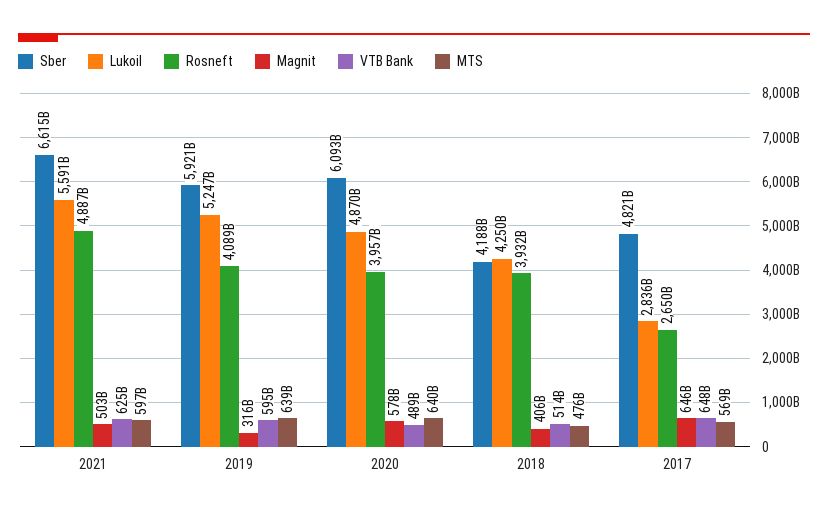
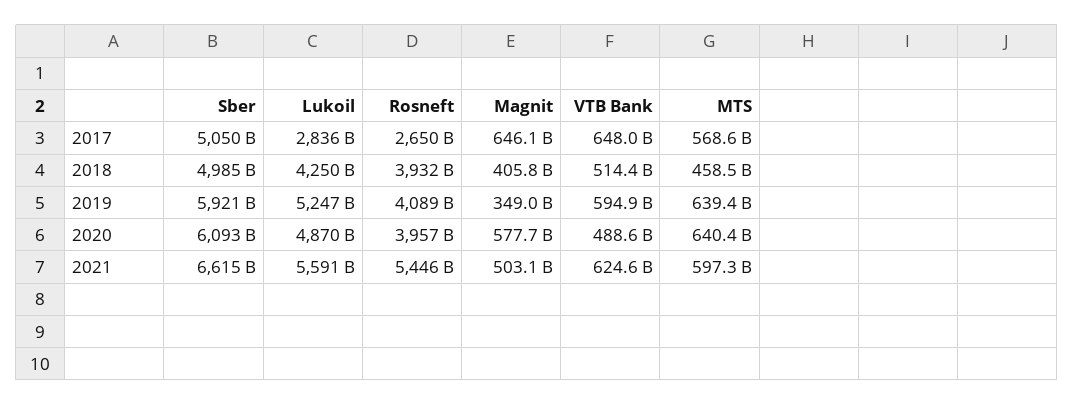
  {
    "Sber": {
      "2021": 6615000000000,
      "2019": 5921000000000,
      "2020": 6093000000000,
-     "2018": 4188000000000,
+     "2018": 4985000000000,
-     "2017": 4821000000000
+     "2017": 5050000000000
    },
    "Lukoil": {
      "2021": 5591000000000,
      "2019": 5247000000000,
      "2020": 4870000000000,
      "2018": 4250000000000,
      "2017": 2836000000000
    },
    "Rosneft": {
-     "2021": 4887000000000,
+     "2021": 5446000000000,
      "2019": 4089000000000,
      "2020": 3957000000000,
      "2018": 3932000000000,
      "2017": 2650000000000
    },
    "Magnit": {
      "2021": 503100000000,
-     "2019": 316000000000,
+     "2019": 349000000000,
      "2020": 577700000000,
      "2018": 405800000000,
      "2017": 646100000000
    },
    "VTB Bank": {
      "2021": 624600000000,
      "2019": 594900000000,
      "2020": 488600000000,
      "2018": 514400000000,
      "2017": 648000000000
    },
    "MTS": {
      "2021": 597300000000,
      "2019": 639400000000,
      "2020": 640400000000,
-     "2018": 476000000000,
+     "2018": 458500000000,
      "2017": 568600000000
    }
  }

